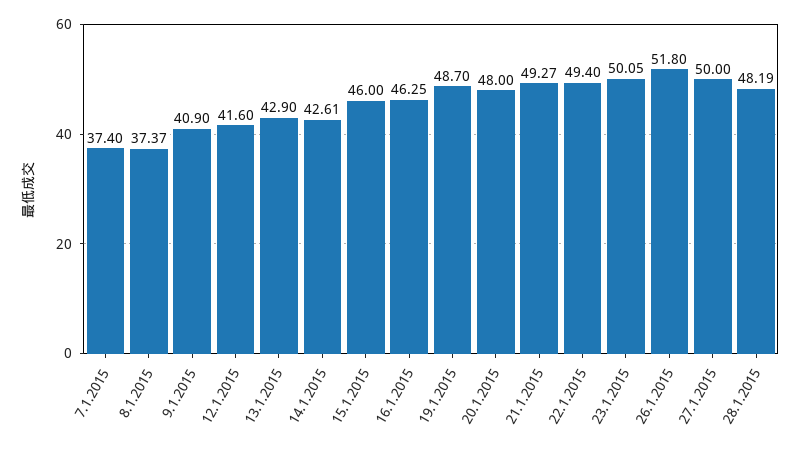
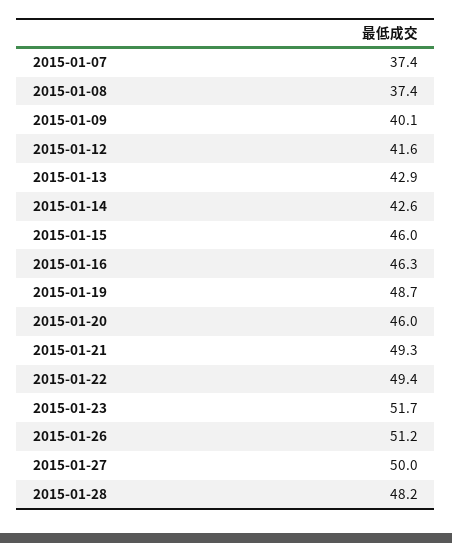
  {
    "7.1.2015": 37.4,
    "8.1.2015": 37.37,
-   "9.1.2015": 40.9,
+   "9.1.2015": 40.1,
    "12.1.2015": 41.6,
    "13.1.2015": 42.9,
    "14.1.2015": 42.61,
    "15.1.2015": 46,
    "16.1.2015": 46.25,
    "19.1.2015": 48.7,
-   "20.1.2015": 48,
+   "20.1.2015": 46,
    "21.1.2015": 49.27,
    "22.1.2015": 49.4,
-   "23.1.2015": 50.05,
+   "23.1.2015": 51.7,
-   "26.1.2015": 51.8,
+   "26.1.2015": 51.2,
    "27.1.2015": 50,
    "28.1.2015": 48.19
  }

